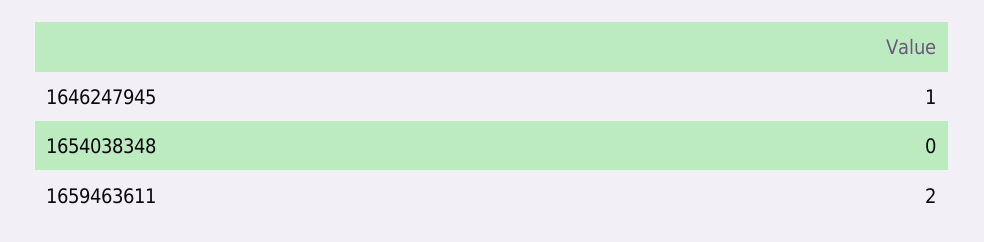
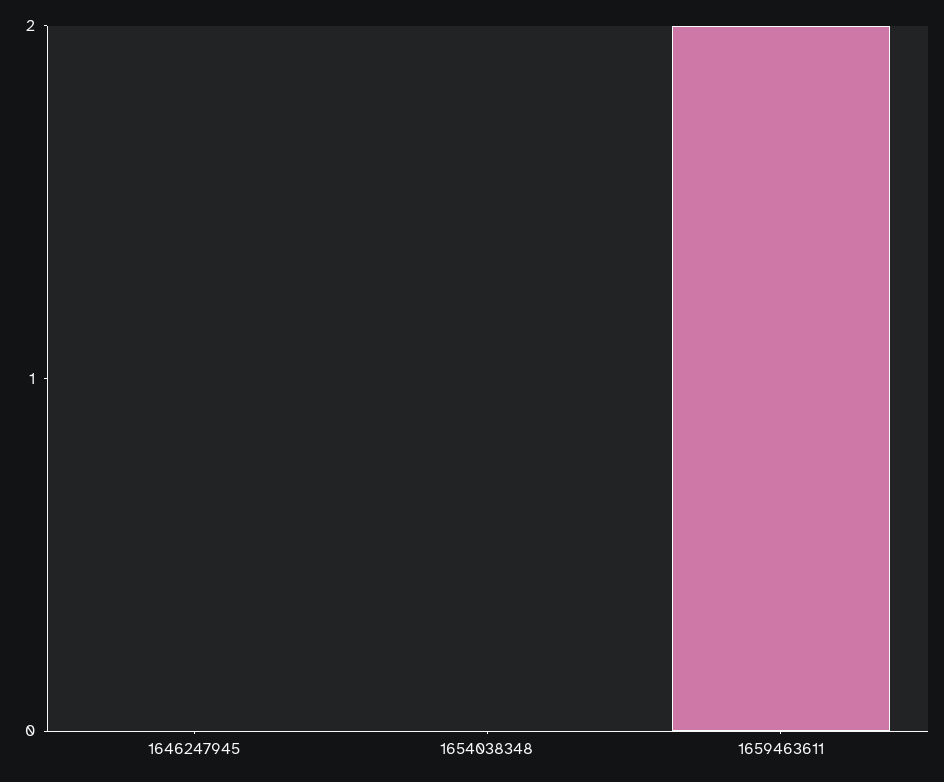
  {
-   "1646247945": 1,
+   "1646247945": 0,
    "1654038348": 0,
    "1659463611": 2
  }

